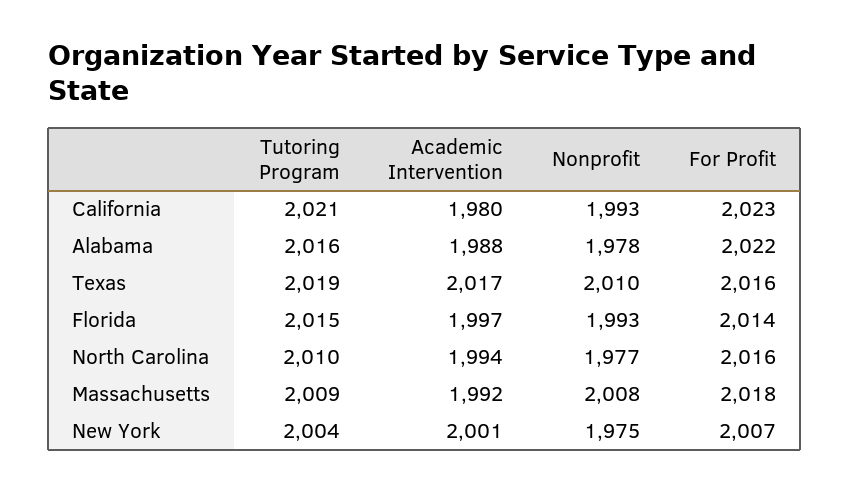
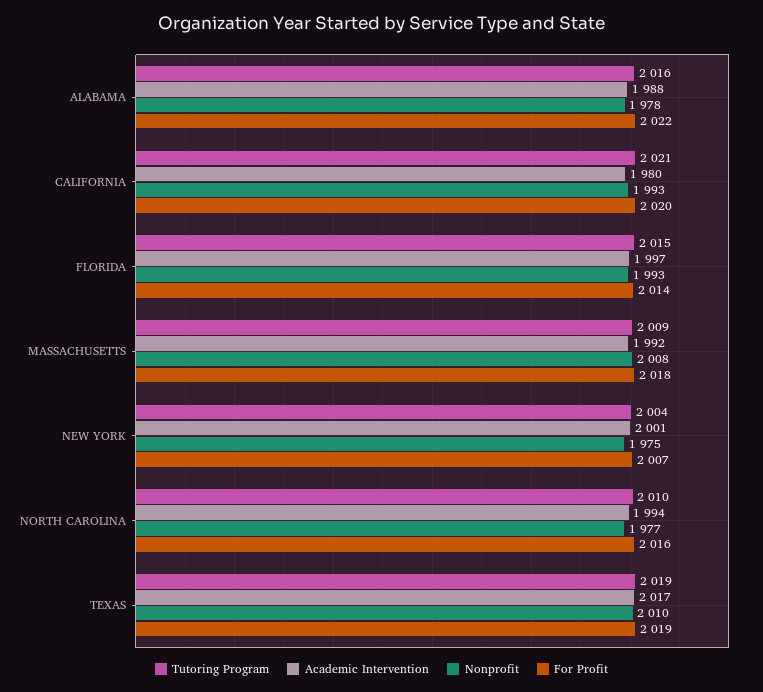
  {
    "Tutoring Program": {
      "California": 2021,
      "Alabama": 2016,
      "Texas": 2019,
      "Florida": 2015,
      "North Carolina": 2010,
      "Massachusetts": 2009,
      "New York": 2004
    },
    "Academic Intervention": {
      "California": 1980,
      "Alabama": 1988,
      "Texas": 2017,
      "Florida": 1997,
      "North Carolina": 1994,
      "Massachusetts": 1992,
      "New York": 2001
    },
    "Nonprofit": {
      "California": 1993,
      "Alabama": 1978,
      "Texas": 2010,
      "Florida": 1993,
      "North Carolina": 1977,
      "Massachusetts": 2008,
      "New York": 1975
    },
    "For Profit": {
-     "California": 2023,
+     "California": 2020,
      "Alabama": 2022,
-     "Texas": 2016,
+     "Texas": 2019,
      "Florida": 2014,
      "North Carolina": 2016,
      "Massachusetts": 2018,
      "New York": 2007
    }
  }

